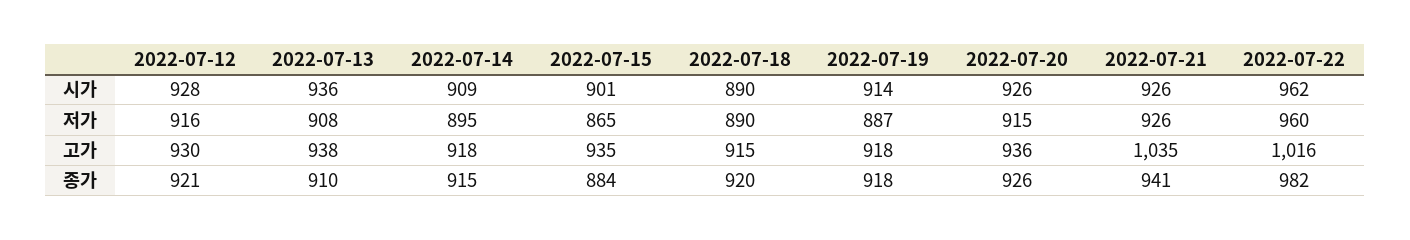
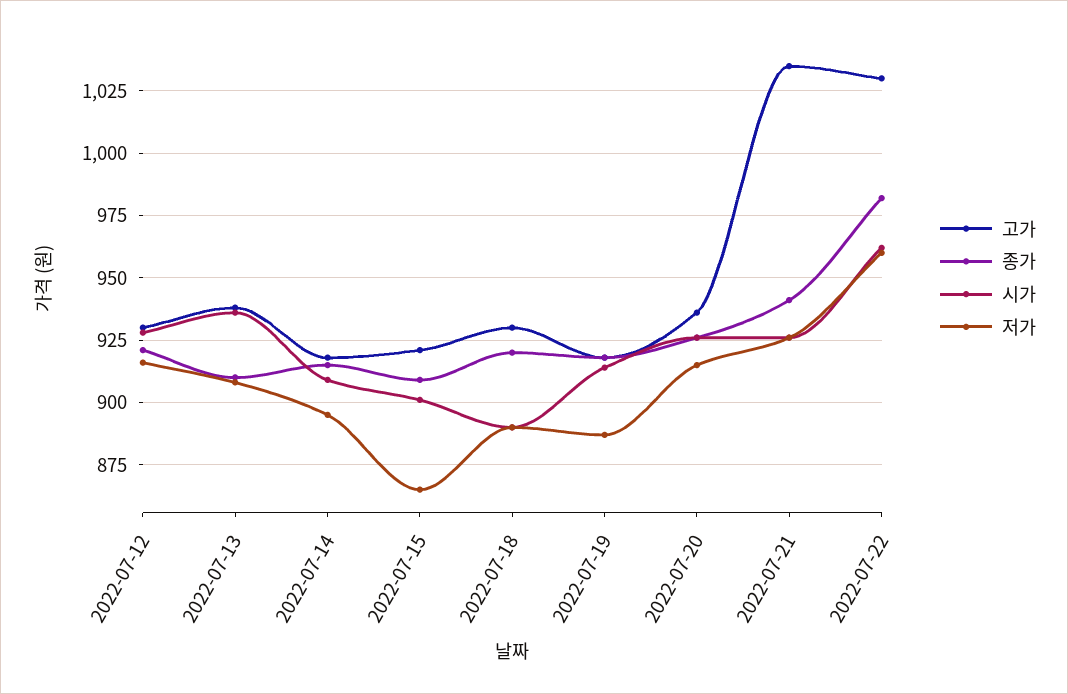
  {
    "시가": {
      "2022-07-12": 928,
      "2022-07-13": 936,
      "2022-07-14": 909,
      "2022-07-15": 901,
      "2022-07-18": 890,
      "2022-07-19": 914,
      "2022-07-20": 926,
      "2022-07-21": 926,
      "2022-07-22": 962
    },
    "저가": {
      "2022-07-12": 916,
      "2022-07-13": 908,
      "2022-07-14": 895,
      "2022-07-15": 865,
      "2022-07-18": 890,
      "2022-07-19": 887,
      "2022-07-20": 915,
      "2022-07-21": 926,
      "2022-07-22": 960
    },
    "고가": {
      "2022-07-12": 930,
      "2022-07-13": 938,
      "2022-07-14": 918,
-     "2022-07-15": 935,
+     "2022-07-15": 920,
-     "2022-07-18": 915,
+     "2022-07-18": 930,
      "2022-07-19": 918,
      "2022-07-20": 936,
      "2022-07-21": 1035,
-     "2022-07-22": 1016
+     "2022-07-22": 1030
    },
    "종가": {
      "2022-07-12": 921,
      "2022-07-13": 910,
      "2022-07-14": 915,
-     "2022-07-15": 884,
+     "2022-07-15": 910,
      "2022-07-18": 920,
      "2022-07-19": 918,
      "2022-07-20": 926,
      "2022-07-21": 941,
      "2022-07-22": 982
    }
  }

